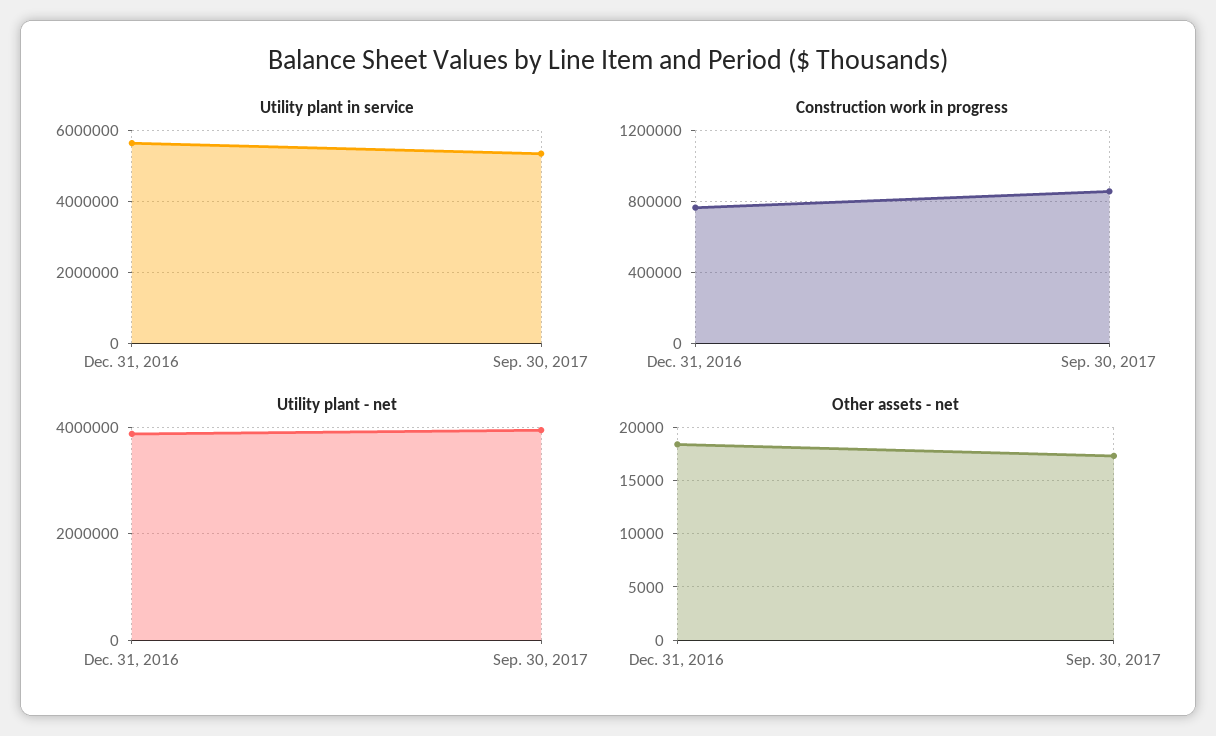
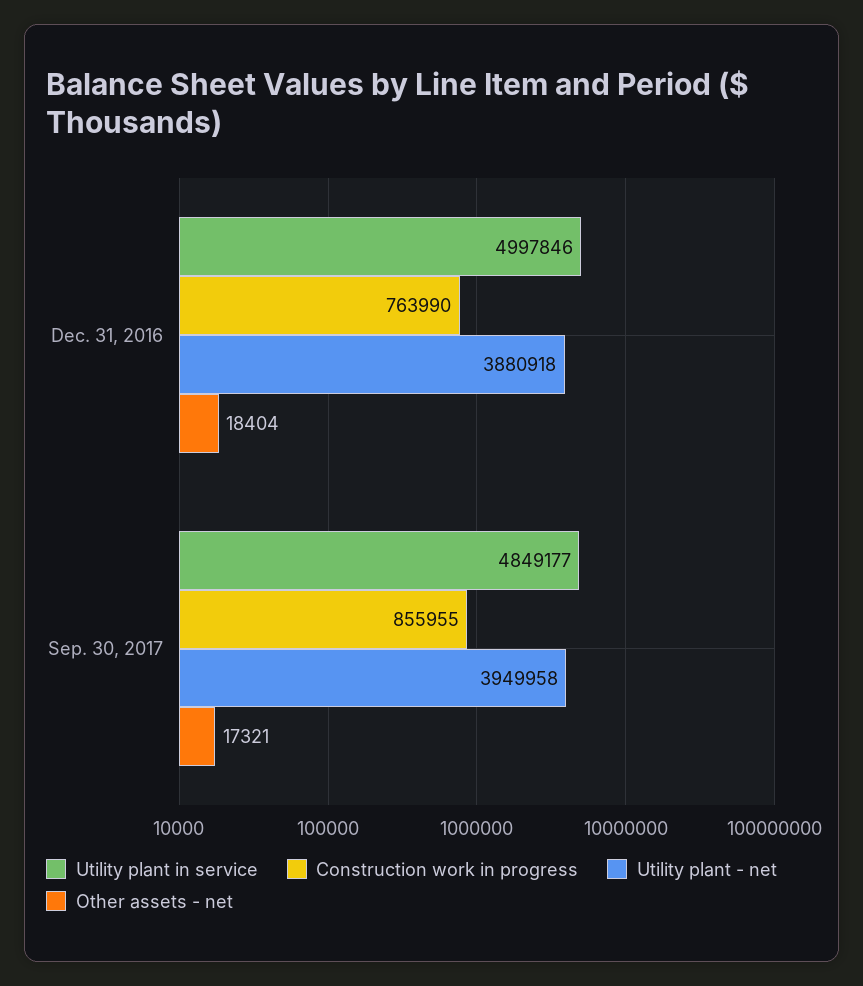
  {
    "Utility plant in service": {
-     "Dec. 31, 2016": 5600000,
+     "Dec. 31, 2016": 4997846,
-     "Sep. 30, 2017": 5400000
+     "Sep. 30, 2017": 4849177
    },
    "Construction work in progress": {
      "Dec. 31, 2016": 763990,
      "Sep. 30, 2017": 855955
    },
    "Utility plant - net": {
      "Dec. 31, 2016": 3880918,
      "Sep. 30, 2017": 3949958
    },
    "Other assets - net": {
      "Dec. 31, 2016": 18404,
      "Sep. 30, 2017": 17321
    }
  }

